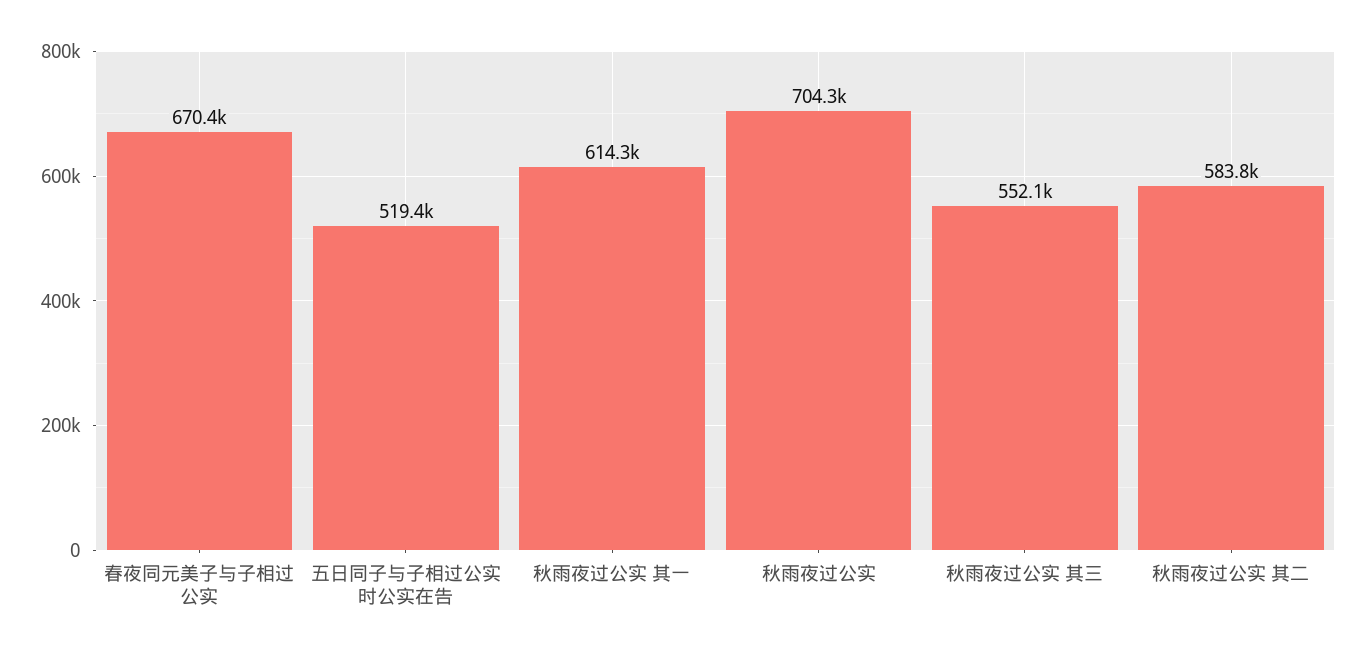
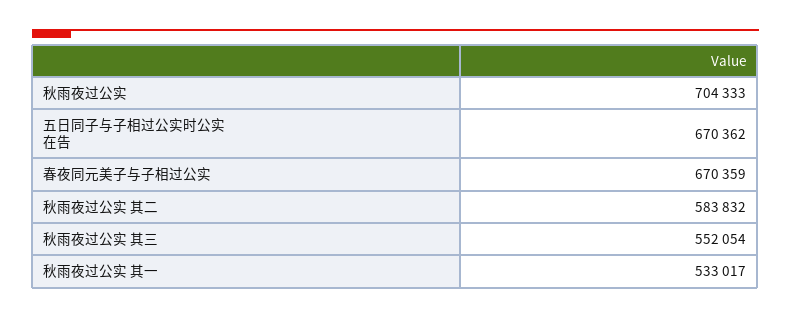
  {
    "春夜同元美子与子相过公实": 670359,
-   "五日同子与子相过公实时公实在告": 519400,
+   "五日同子与子相过公实时公实在告": 670362,
-   "秋雨夜过公实 其一": 614300,
+   "秋雨夜过公实 其一": 533017,
    "秋雨夜过公实": 704333,
    "秋雨夜过公实 其三": 552054,
    "秋雨夜过公实 其二": 583832
  }

